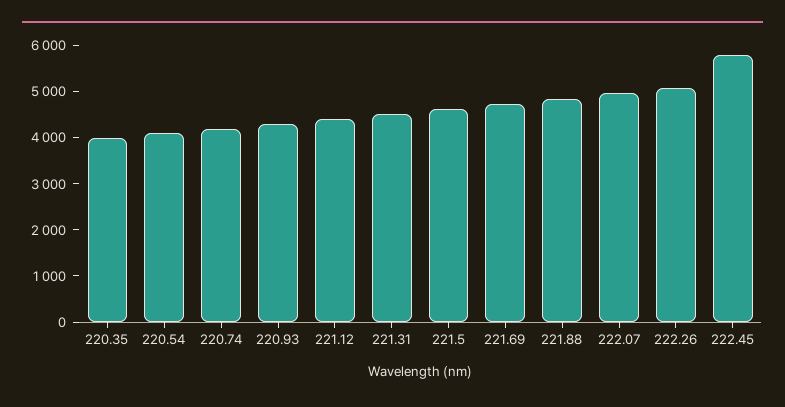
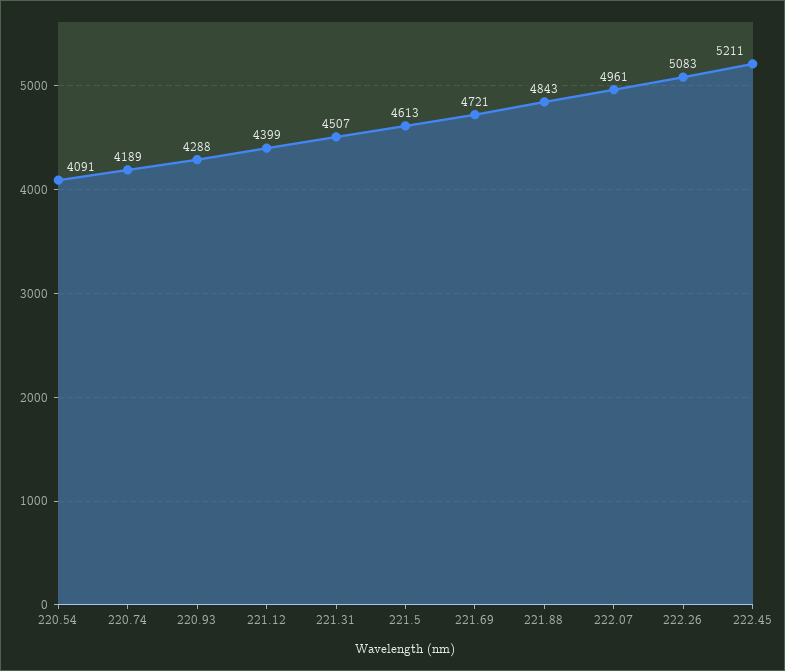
  {
-   "220.35": 4000,
    "220.54": 4091,
    "220.74": 4189,
    "220.93": 4288,
    "221.12": 4399,
    "221.31": 4507,
    "221.5": 4613,
    "221.69": 4721,
    "221.88": 4843,
    "222.07": 4961,
    "222.26": 5083,
-   "222.45": 5800
+   "222.45": 5211
  }

